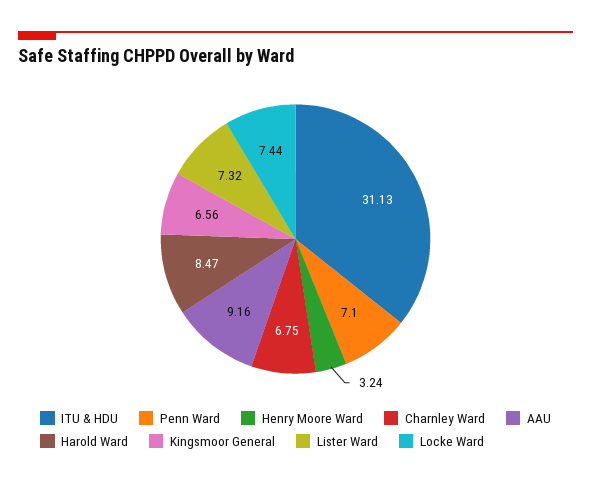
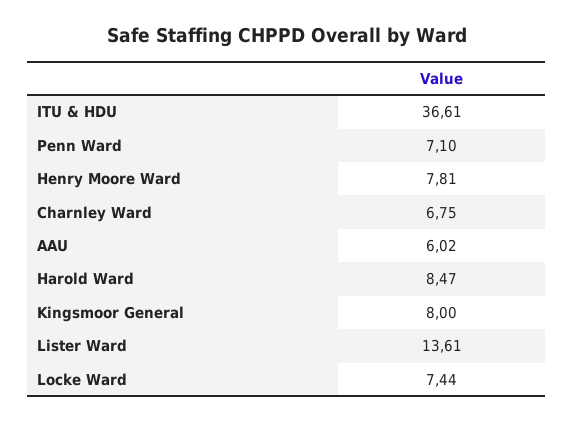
  {
-   "ITU & HDU": 31.13,
+   "ITU & HDU": 36.61,
    "Penn Ward": 7.1,
-   "Henry Moore Ward": 3.24,
+   "Henry Moore Ward": 7.81,
    "Charnley Ward": 6.75,
-   "AAU": 9.16,
+   "AAU": 6.02,
    "Harold Ward": 8.47,
-   "Kingsmoor General": 6.56,
+   "Kingsmoor General": 8,
-   "Lister Ward": 7.32,
+   "Lister Ward": 13.61,
    "Locke Ward": 7.44
  }

